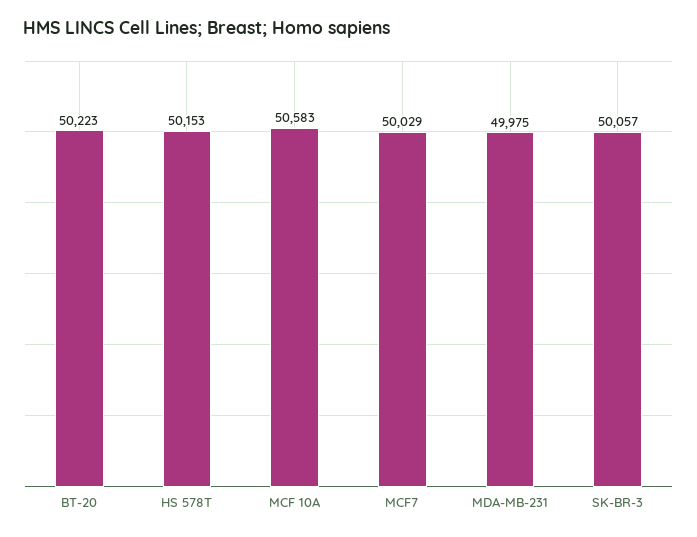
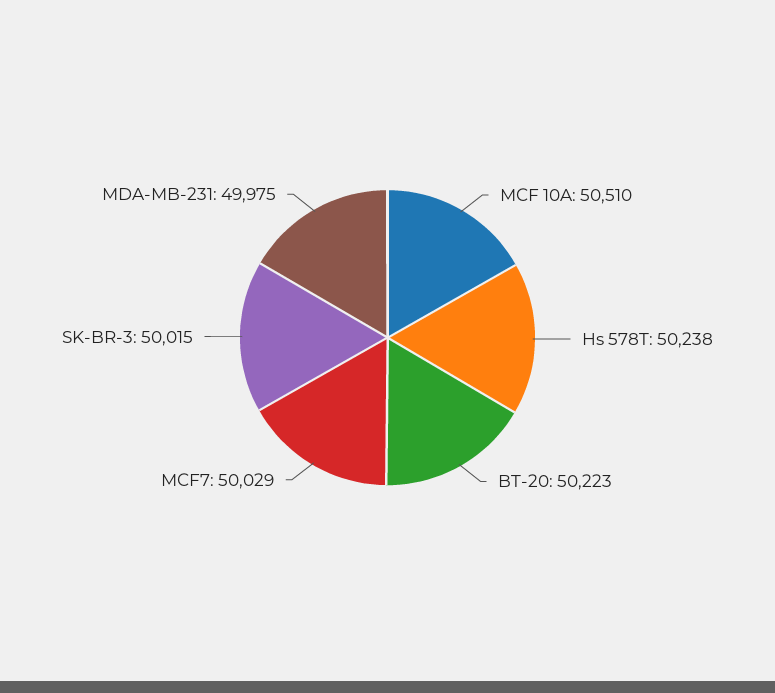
  {
    "BT-20": 50223,
-   "HS 578T": 50153,
+   "HS 578T": 50238,
-   "MCF 10A": 50583,
+   "MCF 10A": 50510,
    "MCF7": 50029,
    "MDA-MB-231": 49975,
-   "SK-BR-3": 50057
+   "SK-BR-3": 50015
  }

